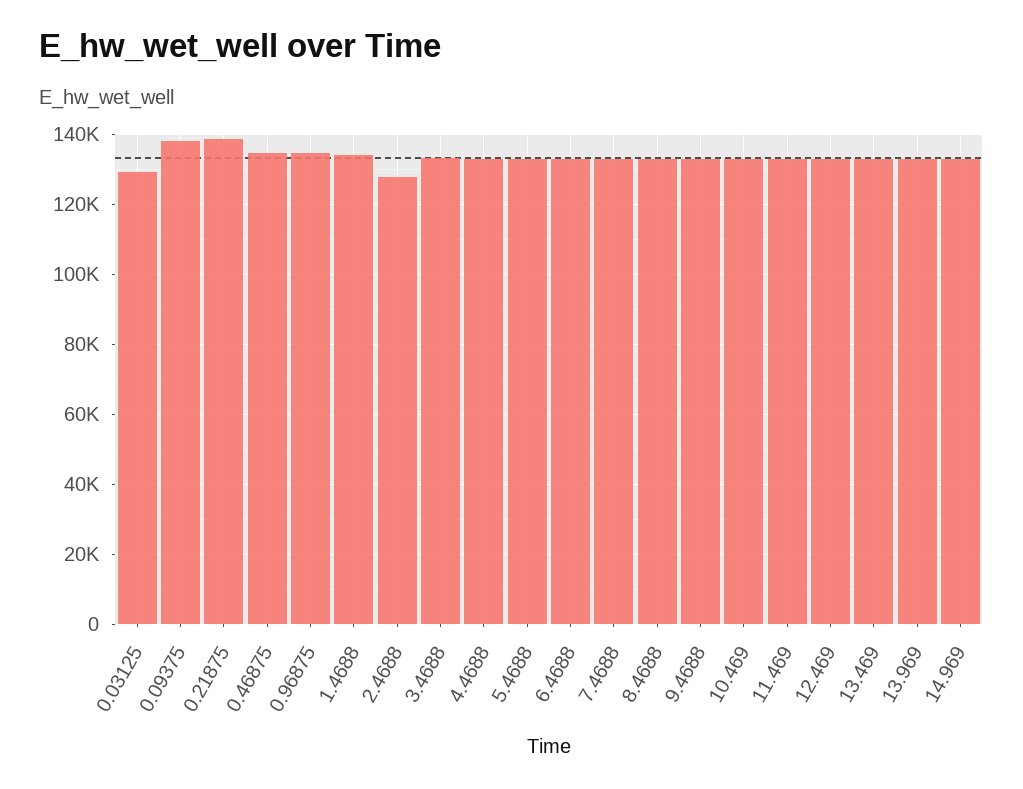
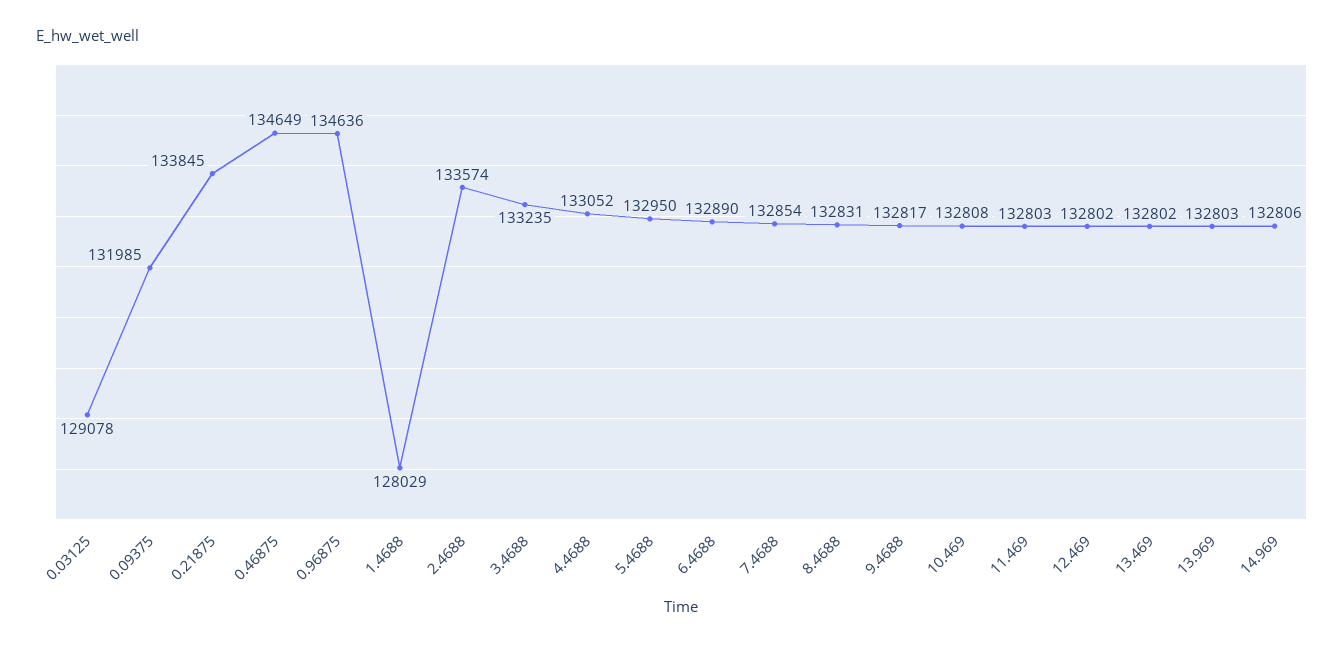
  {
    "0.03125": 129078,
-   "0.09375": 138000,
+   "0.09375": 131985,
-   "0.21875": 138000,
+   "0.21875": 133845,
    "0.46875": 134649,
    "0.96875": 134636,
-   "1.4688": 134000,
+   "1.4688": 128029,
-   "2.4688": 128000,
+   "2.4688": 133574,
    "3.4688": 133235,
    "4.4688": 133052,
    "5.4688": 132950,
    "6.4688": 132890,
    "7.4688": 132854,
    "8.4688": 132831,
    "9.4688": 132817,
    "10.469": 132808,
    "11.469": 132803,
    "12.469": 132802,
    "13.469": 132802,
    "13.969": 132803,
    "14.969": 132806
  }

